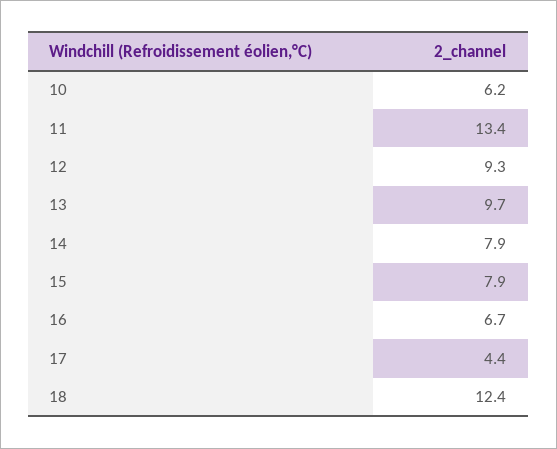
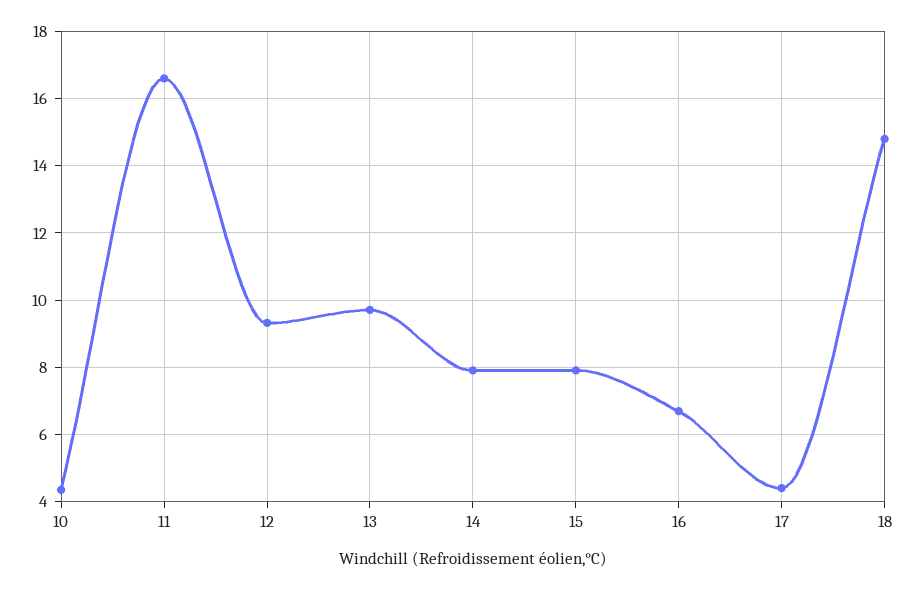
  {
-   "10": 6.2,
+   "10": 4.4,
-   "11": 13.4,
+   "11": 16.6,
    "12": 9.3,
    "13": 9.7,
    "14": 7.9,
    "15": 7.9,
    "16": 6.7,
    "17": 4.4,
-   "18": 12.4
+   "18": 14.8
  }

